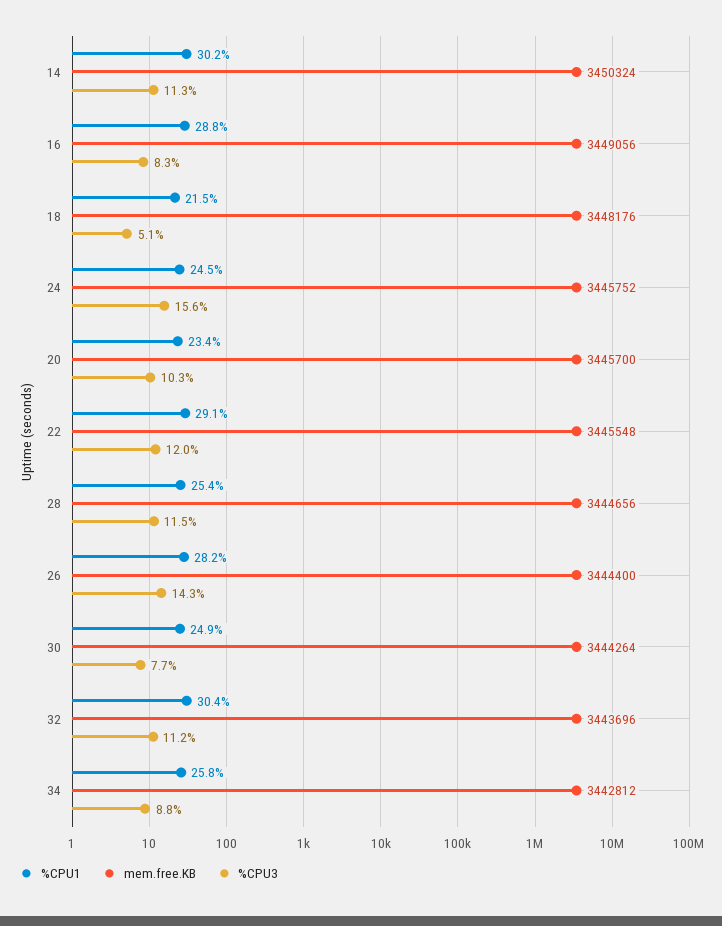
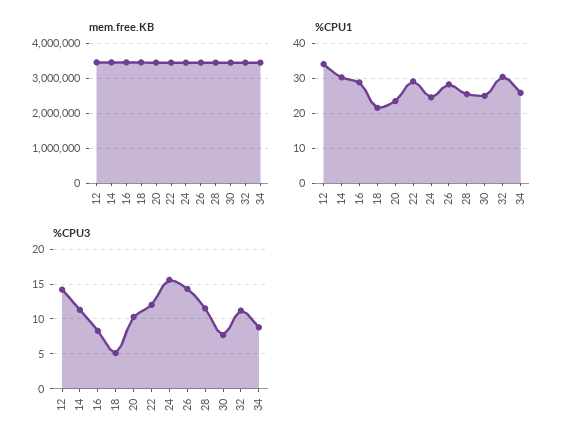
  {
    "%CPU1": {
      "14": 30.2,
      "16": 28.8,
      "18": 21.5,
      "24": 24.5,
      "20": 23.4,
      "22": 29.1,
      "28": 25.4,
      "26": 28.2,
      "30": 24.9,
      "32": 30.4,
-     "34": 25.8
+     "34": 25.8,
+     "12": 34
    },
    "mem.free.KB": {
      "14": 3450324,
      "16": 3449056,
      "18": 3448176,
      "24": 3445752,
      "20": 3445700,
      "22": 3445548,
      "28": 3444656,
      "26": 3444400,
      "30": 3444264,
      "32": 3443696,
-     "34": 3442812
+     "34": 3442812,
+     "12": 3400000
    },
    "%CPU3": {
      "14": 11.3,
      "16": 8.3,
      "18": 5.1,
      "24": 15.6,
      "20": 10.3,
      "22": 12,
      "28": 11.5,
      "26": 14.3,
      "30": 7.7,
      "32": 11.2,
-     "34": 8.8
+     "34": 8.8,
+     "12": 14
    }
  }

